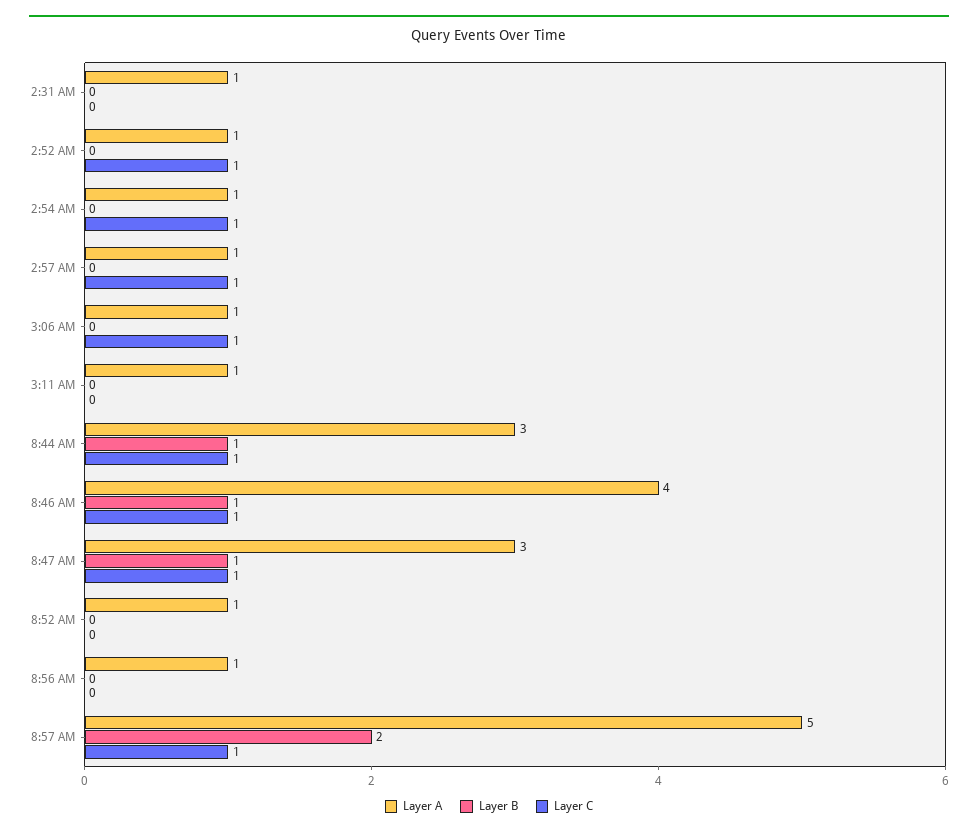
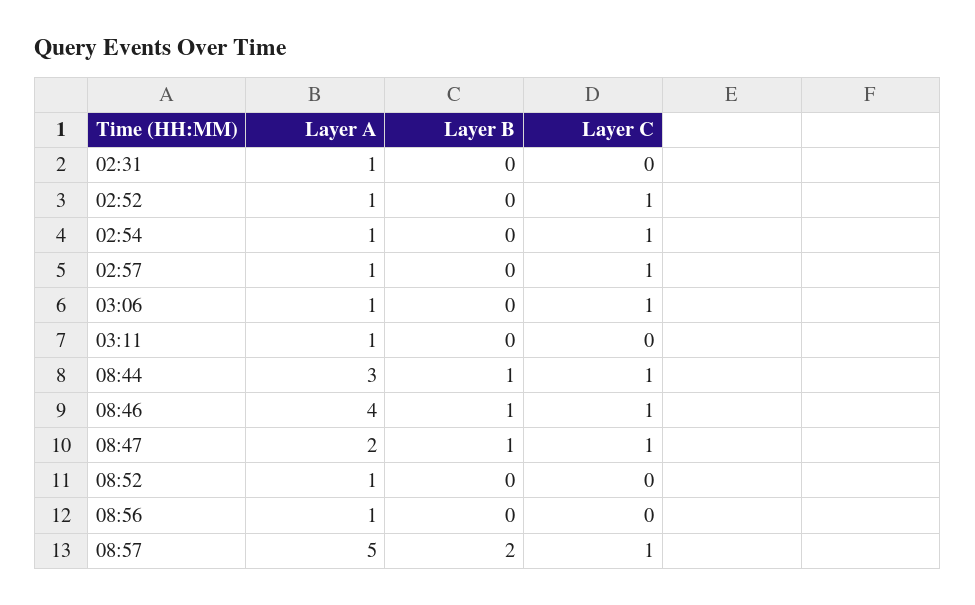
  {
    "Layer A": {
      "2:31 AM": 1,
      "2:52 AM": 1,
      "2:54 AM": 1,
      "2:57 AM": 1,
      "3:06 AM": 1,
      "3:11 AM": 1,
      "8:44 AM": 3,
      "8:46 AM": 4,
-     "8:47 AM": 3,
+     "8:47 AM": 2,
      "8:52 AM": 1,
      "8:56 AM": 1,
      "8:57 AM": 5
    },
    "Layer B": {
      "2:31 AM": 0,
      "2:52 AM": 0,
      "2:54 AM": 0,
      "2:57 AM": 0,
      "3:06 AM": 0,
      "3:11 AM": 0,
      "8:44 AM": 1,
      "8:46 AM": 1,
      "8:47 AM": 1,
      "8:52 AM": 0,
      "8:56 AM": 0,
      "8:57 AM": 2
    },
    "Layer C": {
      "2:31 AM": 0,
      "2:52 AM": 1,
      "2:54 AM": 1,
      "2:57 AM": 1,
      "3:06 AM": 1,
      "3:11 AM": 0,
      "8:44 AM": 1,
      "8:46 AM": 1,
      "8:47 AM": 1,
      "8:52 AM": 0,
      "8:56 AM": 0,
      "8:57 AM": 1
    }
  }

